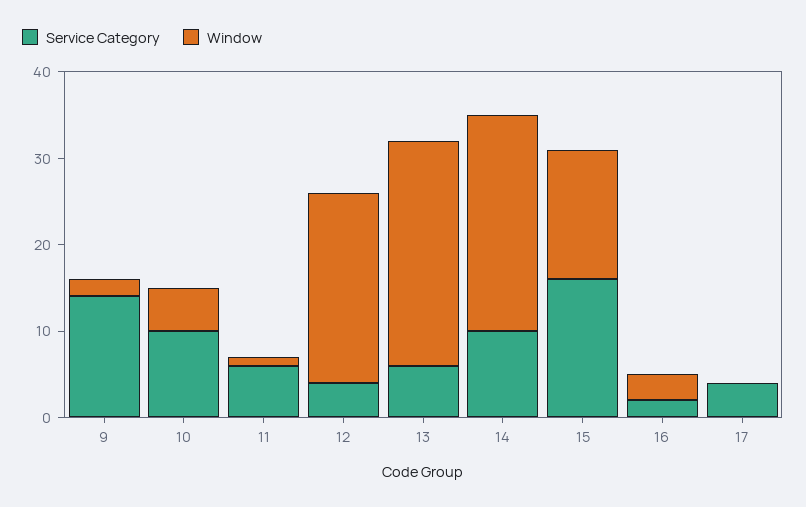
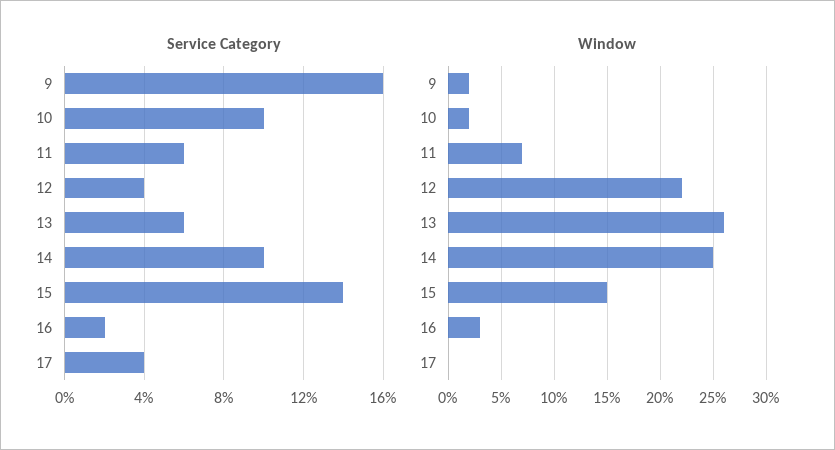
  {
    "Service Category": {
-     "9": 14,
+     "9": 16,
      "10": 10,
      "11": 6,
      "12": 4,
      "13": 6,
      "14": 10,
-     "15": 16,
+     "15": 14,
      "16": 2,
      "17": 4
    },
    "Window": {
      "9": 2,
-     "10": 5,
+     "10": 2,
-     "11": 1,
+     "11": 7,
      "12": 22,
      "13": 26,
      "14": 25,
      "15": 15,
      "16": 3,
      "17": 0
    }
  }

